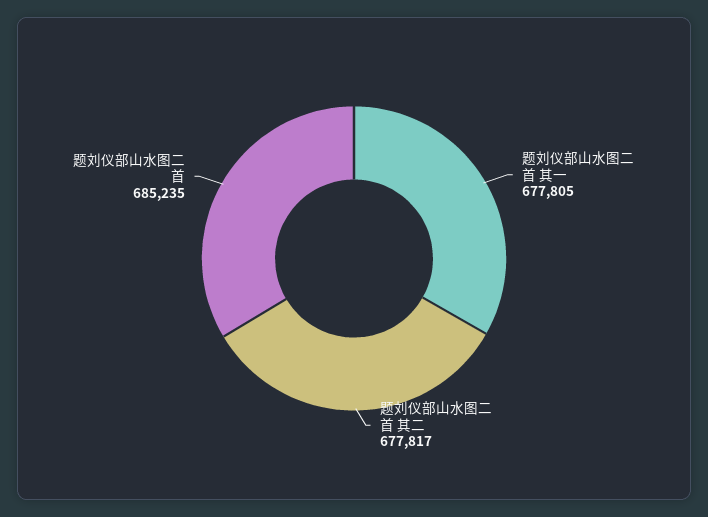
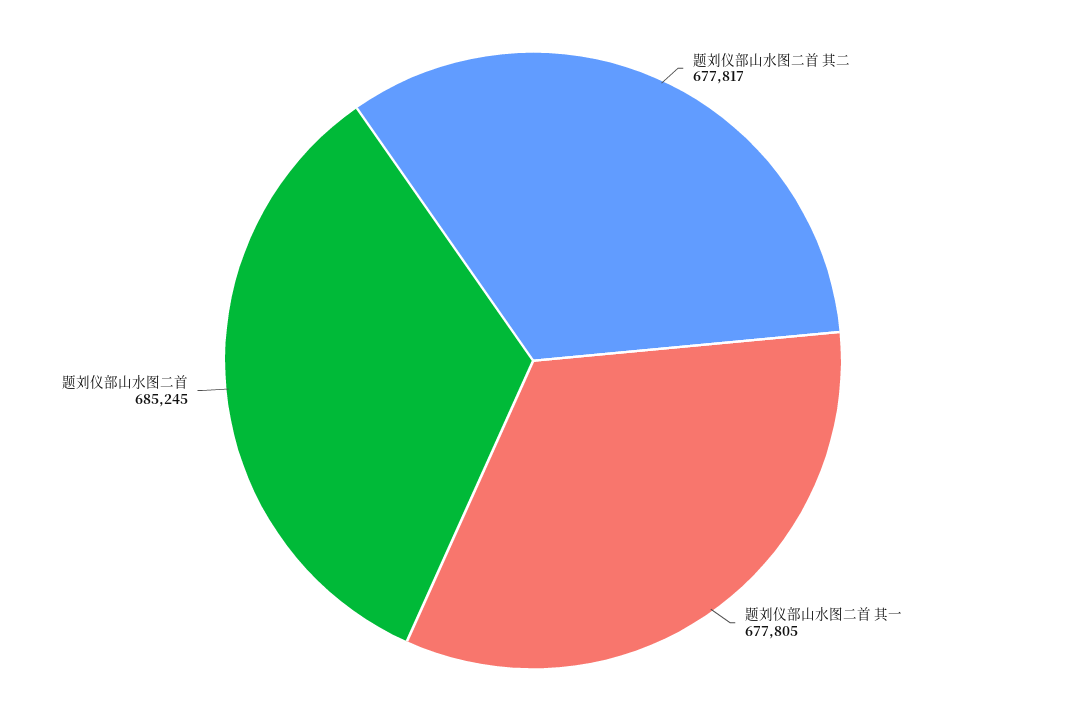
  {
    "题刘仪部山水图二首 其一": 677805,
    "题刘仪部山水图二首 其二": 677817,
-   "题刘仪部山水图二首": 685235
+   "题刘仪部山水图二首": 685245
  }

